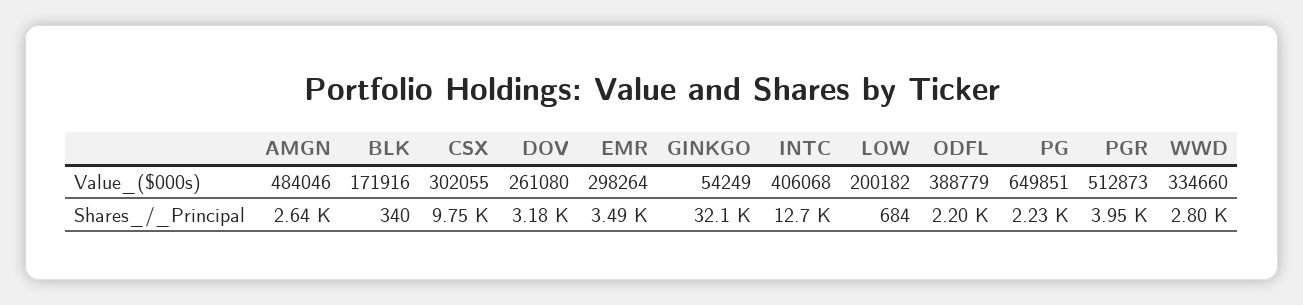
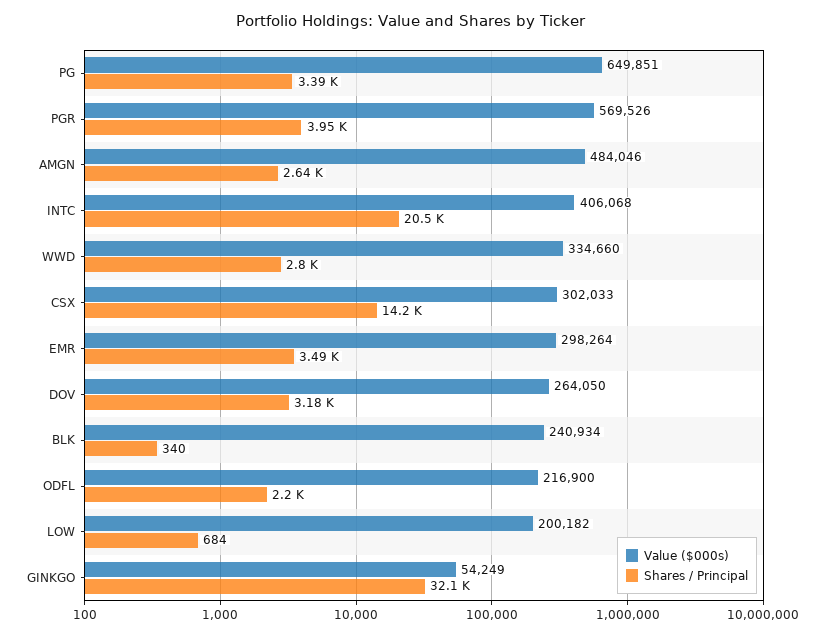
  {
    "Value_($000s)": {
      "AMGN": 484046,
-     "BLK": 171916,
+     "BLK": 240934,
-     "CSX": 302055,
+     "CSX": 302033,
-     "DOV": 261080,
+     "DOV": 264050,
      "EMR": 298264,
      "GINKGO": 54249,
      "INTC": 406068,
      "LOW": 200182,
-     "ODFL": 388779,
+     "ODFL": 216900,
      "PG": 649851,
-     "PGR": 512873,
+     "PGR": 569526,
      "WWD": 334660
    },
    "Shares_/_Principal": {
      "AMGN": 2640,
      "BLK": 340,
-     "CSX": 9750,
+     "CSX": 14200,
      "DOV": 3180,
      "EMR": 3490,
      "GINKGO": 32100,
-     "INTC": 12700,
+     "INTC": 20500,
      "LOW": 684,
      "ODFL": 2200,
-     "PG": 2230,
+     "PG": 3390,
      "PGR": 3950,
      "WWD": 2800
    }
  }

